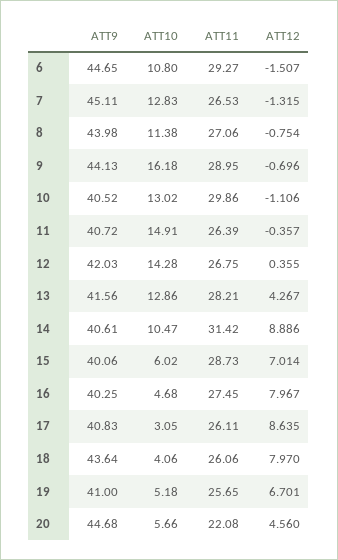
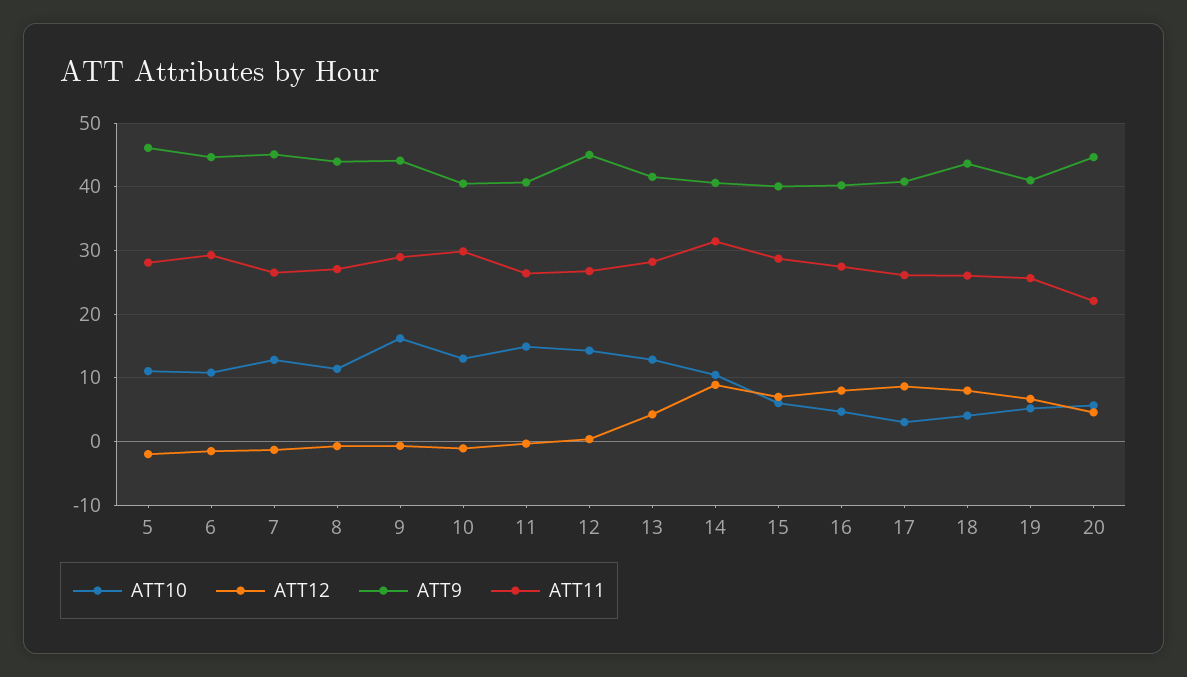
  {
    "ATT9": {
      "6": 44.65,
      "7": 45.11,
      "8": 43.98,
      "9": 44.13,
      "10": 40.52,
      "11": 40.72,
-     "12": 42.03,
+     "12": 45,
      "13": 41.56,
      "14": 40.61,
      "15": 40.06,
      "16": 40.25,
      "17": 40.83,
      "18": 43.64,
      "19": 41,
-     "20": 44.68
+     "20": 44.68,
+     "5": 46
    },
    "ATT10": {
      "6": 10.8,
      "7": 12.83,
      "8": 11.38,
      "9": 16.18,
      "10": 13.02,
      "11": 14.91,
      "12": 14.28,
      "13": 12.86,
      "14": 10.47,
      "15": 6.02,
      "16": 4.68,
      "17": 3.05,
      "18": 4.06,
      "19": 5.18,
-     "20": 5.66
+     "20": 5.66,
+     "5": 11
    },
    "ATT11": {
      "6": 29.27,
      "7": 26.53,
      "8": 27.06,
      "9": 28.95,
      "10": 29.86,
      "11": 26.39,
      "12": 26.75,
      "13": 28.21,
      "14": 31.42,
      "15": 28.73,
      "16": 27.45,
      "17": 26.11,
      "18": 26.06,
      "19": 25.65,
-     "20": 22.08
+     "20": 22.08,
+     "5": 28
    },
    "ATT12": {
      "6": -1.507,
      "7": -1.315,
      "8": -0.754,
      "9": -0.696,
      "10": -1.106,
      "11": -0.357,
      "12": 0.355,
      "13": 4.267,
      "14": 8.886,
      "15": 7.014,
      "16": 7.967,
      "17": 8.635,
      "18": 7.97,
      "19": 6.701,
-     "20": 4.56
+     "20": 4.56,
+     "5": -2
    }
  }

